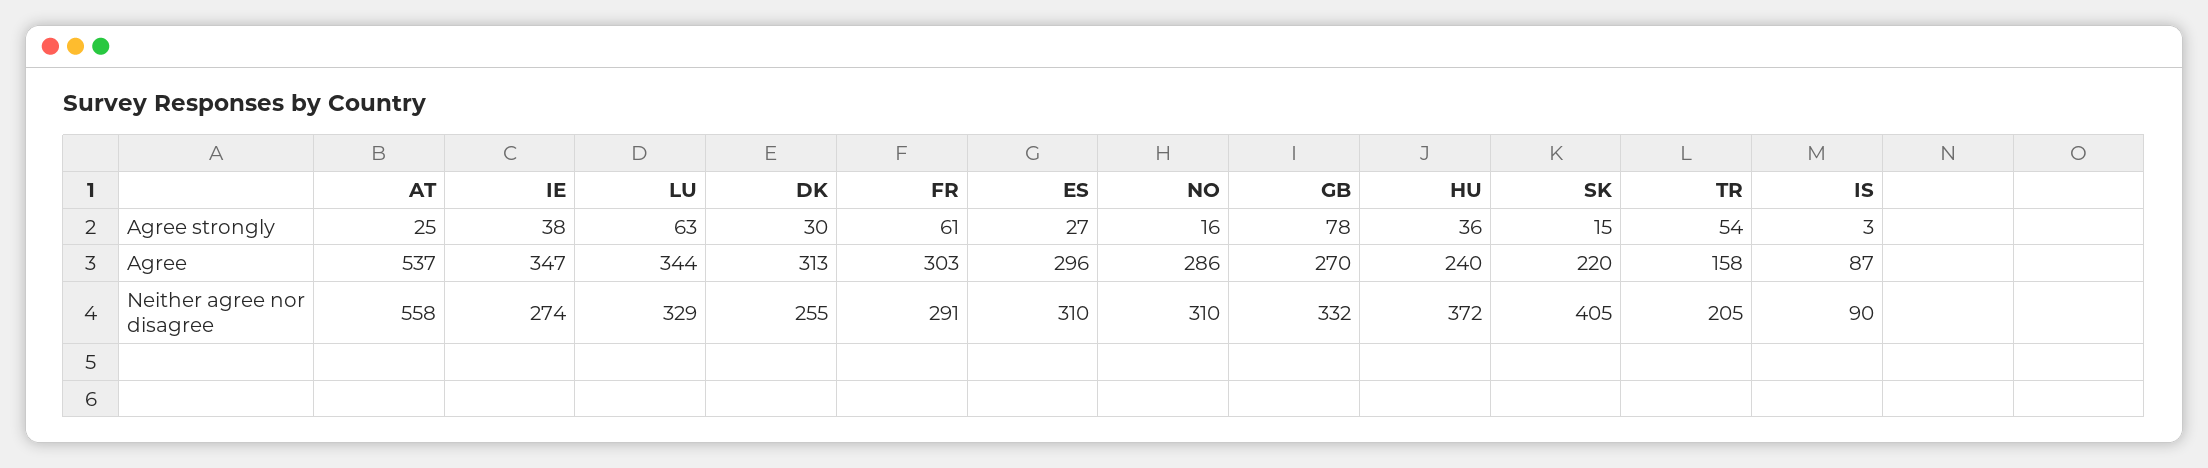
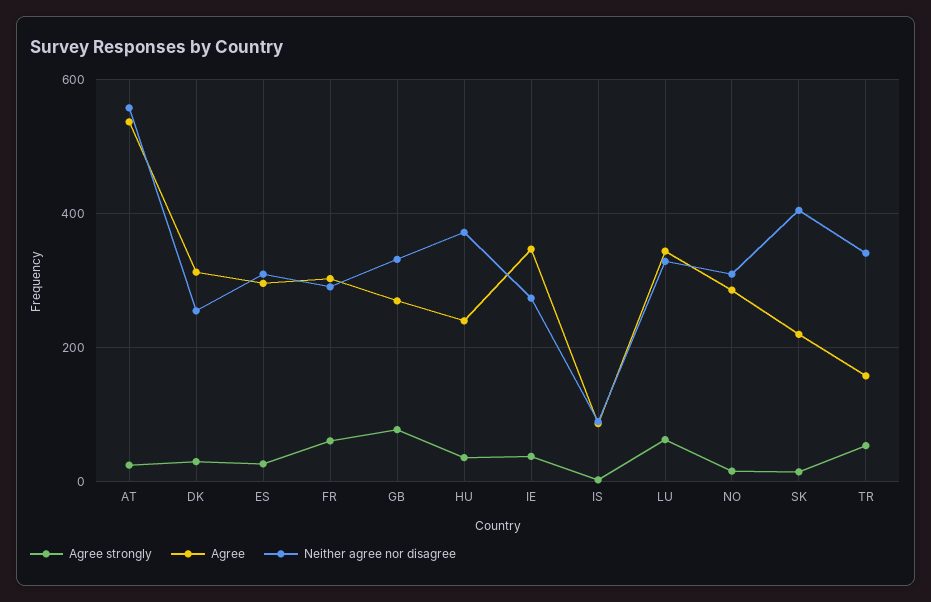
  {
    "Agree strongly": {
      "AT": 25,
      "IE": 38,
      "LU": 63,
      "DK": 30,
      "FR": 61,
      "ES": 27,
      "NO": 16,
      "GB": 78,
      "HU": 36,
      "SK": 15,
      "TR": 54,
      "IS": 3
    },
    "Agree": {
      "AT": 537,
      "IE": 347,
      "LU": 344,
      "DK": 313,
      "FR": 303,
      "ES": 296,
      "NO": 286,
      "GB": 270,
      "HU": 240,
      "SK": 220,
      "TR": 158,
      "IS": 87
    },
    "Neither agree nor disagree": {
      "AT": 558,
      "IE": 274,
      "LU": 329,
      "DK": 255,
      "FR": 291,
      "ES": 310,
      "NO": 310,
      "GB": 332,
      "HU": 372,
      "SK": 405,
-     "TR": 205,
+     "TR": 340,
      "IS": 90
    }
  }

